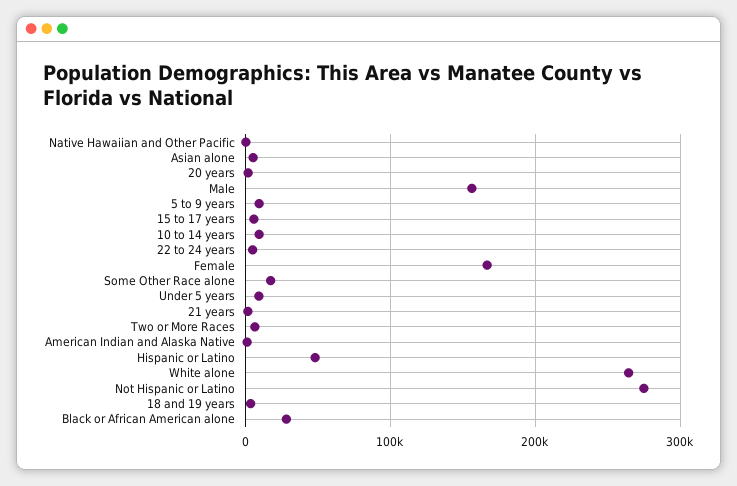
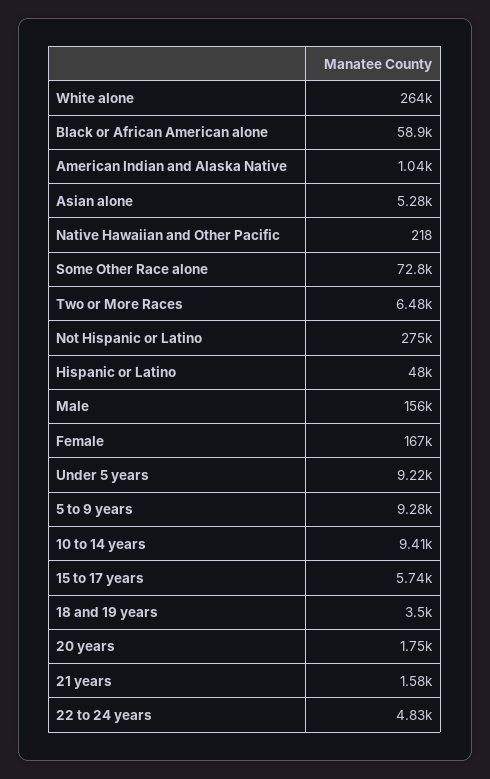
  {
    "Native Hawaiian and Other Pacific": 218,
    "Asian alone": 5280,
    "20 years": 1750,
    "Male": 156000,
    "5 to 9 years": 9280,
    "15 to 17 years": 5740,
    "10 to 14 years": 9410,
    "22 to 24 years": 4830,
    "Female": 167000,
-   "Some Other Race alone": 20000,
+   "Some Other Race alone": 72800,
    "Under 5 years": 9220,
    "21 years": 1580,
    "Two or More Races": 6480,
    "American Indian and Alaska Native": 1040,
    "Hispanic or Latino": 48000,
    "White alone": 264000,
    "Not Hispanic or Latino": 275000,
    "18 and 19 years": 3500,
-   "Black or African American alone": 30000
+   "Black or African American alone": 58900
  }

